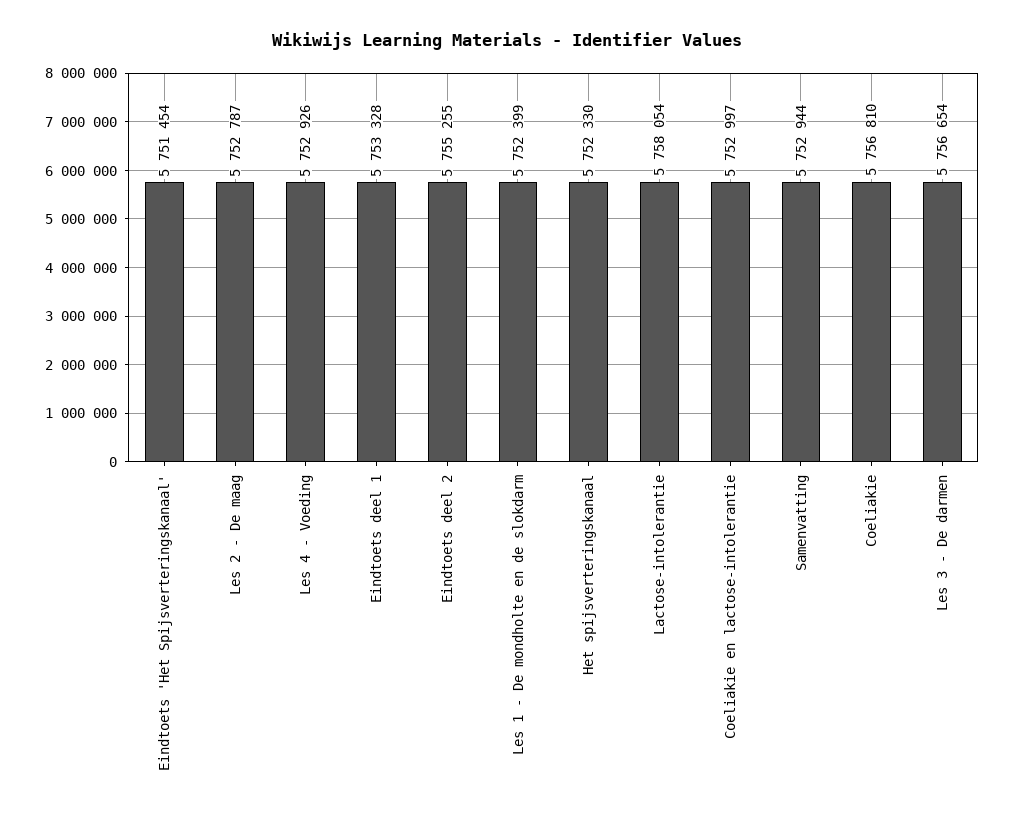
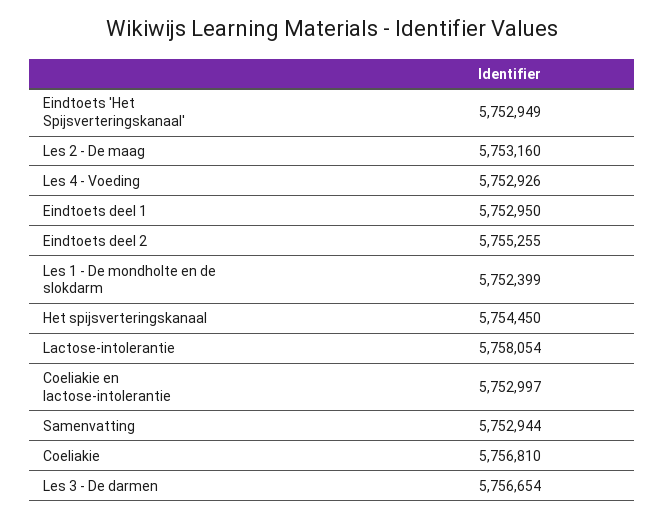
  {
-   "Eindtoets 'Het Spijsverteringskanaal'": 5751454,
+   "Eindtoets 'Het Spijsverteringskanaal'": 5752949,
-   "Les 2 - De maag": 5752787,
+   "Les 2 - De maag": 5753160,
    "Les 4 - Voeding": 5752926,
-   "Eindtoets deel 1": 5753328,
+   "Eindtoets deel 1": 5752950,
    "Eindtoets deel 2": 5755255,
    "Les 1 - De mondholte en de slokdarm": 5752399,
-   "Het spijsverteringskanaal": 5752330,
+   "Het spijsverteringskanaal": 5754450,
    "Lactose-intolerantie": 5758054,
    "Coeliakie en lactose-intolerantie": 5752997,
    "Samenvatting": 5752944,
    "Coeliakie": 5756810,
    "Les 3 - De darmen": 5756654
  }

